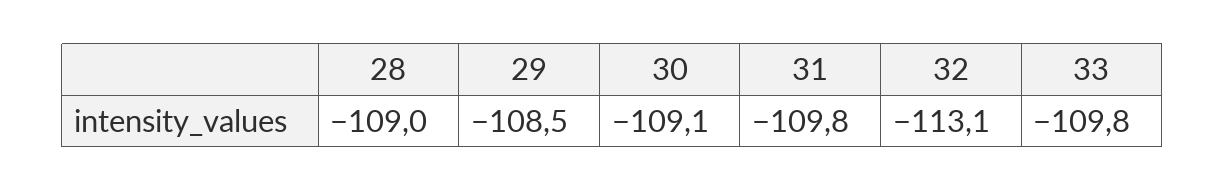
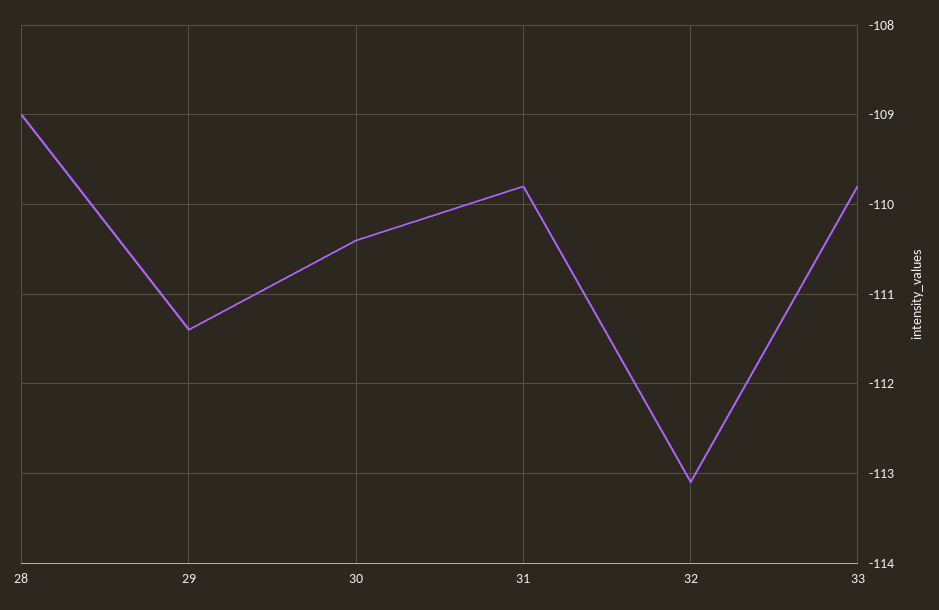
  {
    "28": -109,
-   "29": -108.5,
+   "29": -111.4,
-   "30": -109.1,
+   "30": -110.4,
    "31": -109.8,
    "32": -113.1,
    "33": -109.8
  }

